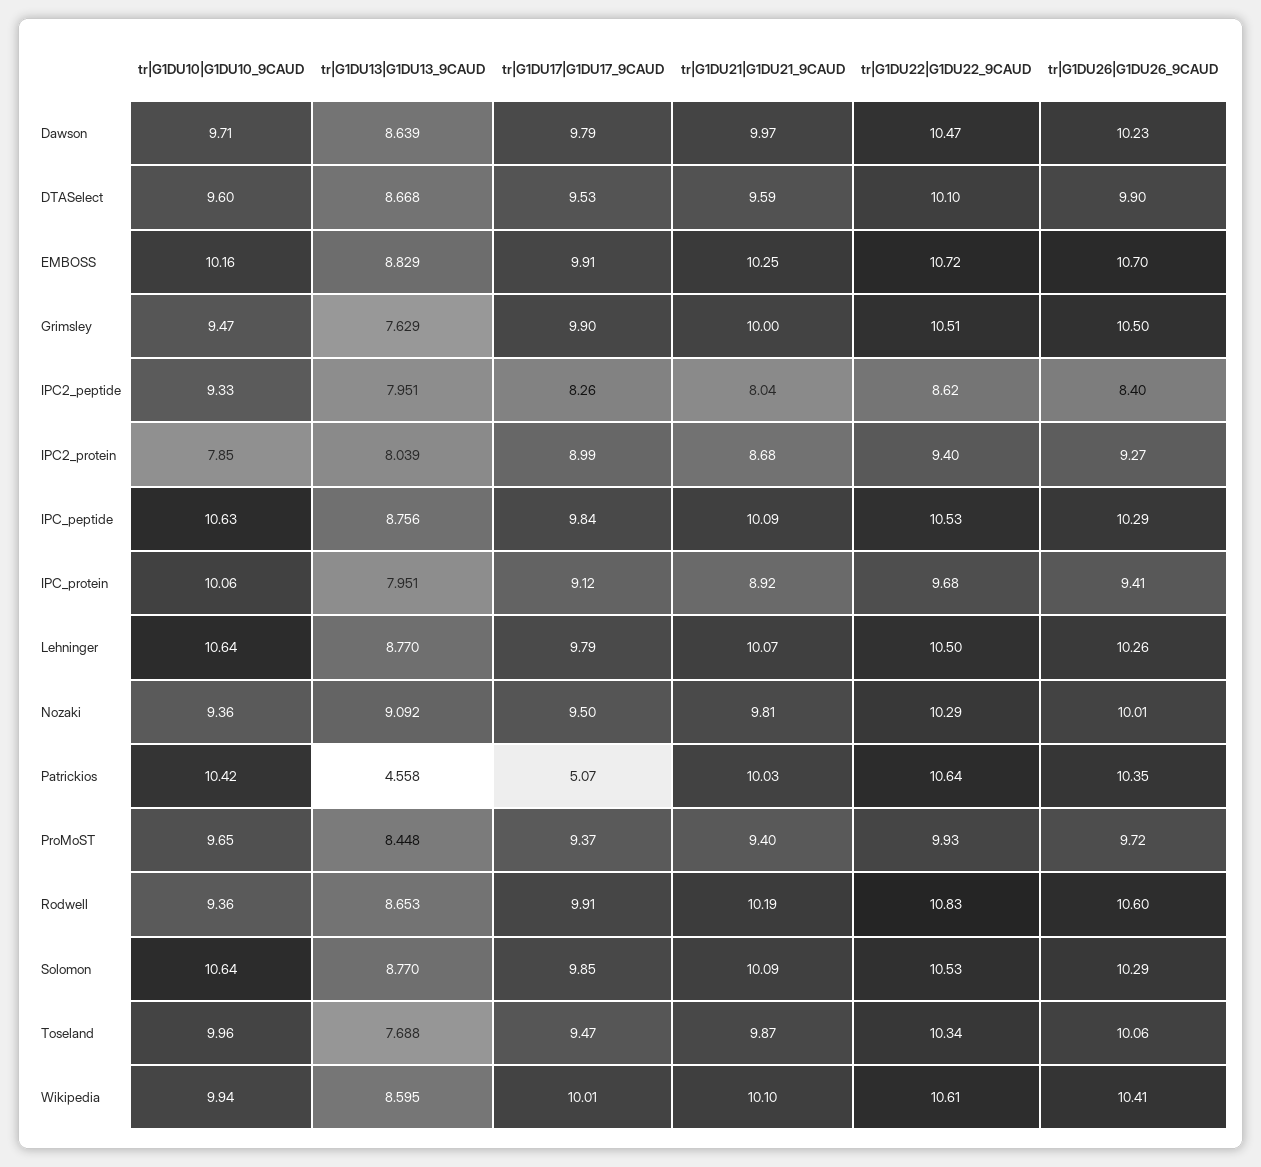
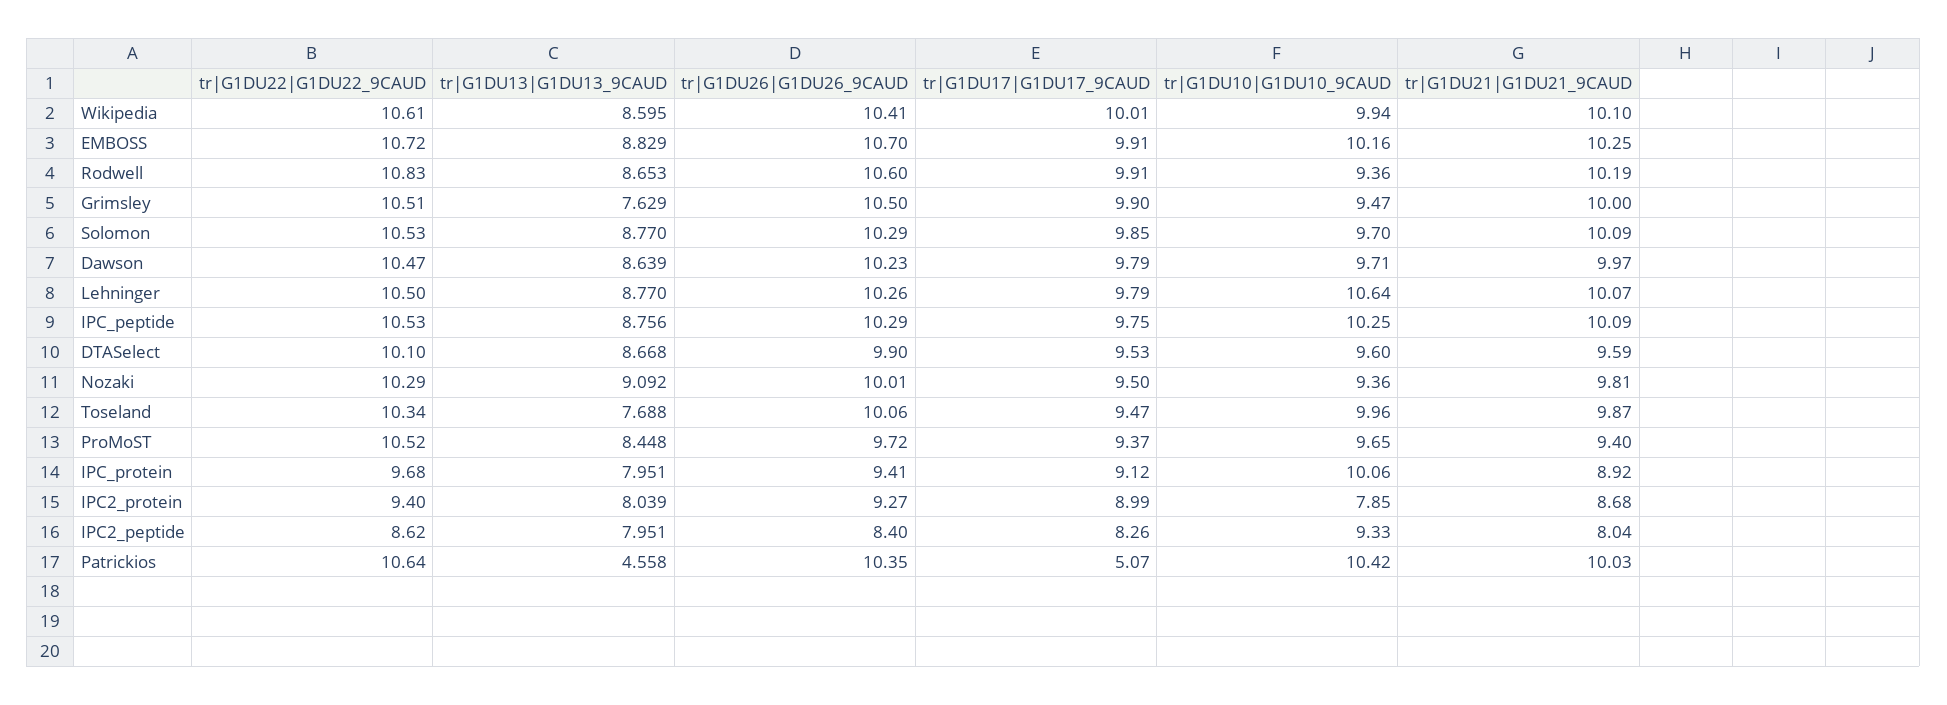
  {
    "tr|G1DU10|G1DU10_9CAUD": {
      "Dawson": 9.71,
      "DTASelect": 9.6,
      "EMBOSS": 10.16,
      "Grimsley": 9.47,
      "IPC2_peptide": 9.33,
      "IPC2_protein": 7.85,
-     "IPC_peptide": 10.63,
+     "IPC_peptide": 10.25,
      "IPC_protein": 10.06,
      "Lehninger": 10.64,
      "Nozaki": 9.36,
      "Patrickios": 10.42,
      "ProMoST": 9.65,
      "Rodwell": 9.36,
-     "Solomon": 10.64,
+     "Solomon": 9.7,
      "Toseland": 9.96,
      "Wikipedia": 9.94
    },
    "tr|G1DU13|G1DU13_9CAUD": {
      "Dawson": 8.639,
      "DTASelect": 8.668,
      "EMBOSS": 8.829,
      "Grimsley": 7.629,
      "IPC2_peptide": 7.951,
      "IPC2_protein": 8.039,
      "IPC_peptide": 8.756,
      "IPC_protein": 7.951,
      "Lehninger": 8.77,
      "Nozaki": 9.092,
      "Patrickios": 4.558,
      "ProMoST": 8.448,
      "Rodwell": 8.653,
      "Solomon": 8.77,
      "Toseland": 7.688,
      "Wikipedia": 8.595
    },
    "tr|G1DU17|G1DU17_9CAUD": {
      "Dawson": 9.79,
      "DTASelect": 9.53,
      "EMBOSS": 9.91,
      "Grimsley": 9.9,
      "IPC2_peptide": 8.26,
      "IPC2_protein": 8.99,
-     "IPC_peptide": 9.84,
+     "IPC_peptide": 9.75,
      "IPC_protein": 9.12,
      "Lehninger": 9.79,
      "Nozaki": 9.5,
      "Patrickios": 5.07,
      "ProMoST": 9.37,
      "Rodwell": 9.91,
      "Solomon": 9.85,
      "Toseland": 9.47,
      "Wikipedia": 10.01
    },
    "tr|G1DU21|G1DU21_9CAUD": {
      "Dawson": 9.97,
      "DTASelect": 9.59,
      "EMBOSS": 10.25,
      "Grimsley": 10,
      "IPC2_peptide": 8.04,
      "IPC2_protein": 8.68,
      "IPC_peptide": 10.09,
      "IPC_protein": 8.92,
      "Lehninger": 10.07,
      "Nozaki": 9.81,
      "Patrickios": 10.03,
      "ProMoST": 9.4,
      "Rodwell": 10.19,
      "Solomon": 10.09,
      "Toseland": 9.87,
      "Wikipedia": 10.1
    },
    "tr|G1DU22|G1DU22_9CAUD": {
      "Dawson": 10.47,
      "DTASelect": 10.1,
      "EMBOSS": 10.72,
      "Grimsley": 10.51,
      "IPC2_peptide": 8.62,
      "IPC2_protein": 9.4,
      "IPC_peptide": 10.53,
      "IPC_protein": 9.68,
      "Lehninger": 10.5,
      "Nozaki": 10.29,
      "Patrickios": 10.64,
-     "ProMoST": 9.93,
+     "ProMoST": 10.52,
      "Rodwell": 10.83,
      "Solomon": 10.53,
      "Toseland": 10.34,
      "Wikipedia": 10.61
    },
    "tr|G1DU26|G1DU26_9CAUD": {
      "Dawson": 10.23,
      "DTASelect": 9.9,
      "EMBOSS": 10.7,
      "Grimsley": 10.5,
      "IPC2_peptide": 8.4,
      "IPC2_protein": 9.27,
      "IPC_peptide": 10.29,
      "IPC_protein": 9.41,
      "Lehninger": 10.26,
      "Nozaki": 10.01,
      "Patrickios": 10.35,
      "ProMoST": 9.72,
      "Rodwell": 10.6,
      "Solomon": 10.29,
      "Toseland": 10.06,
      "Wikipedia": 10.41
    }
  }

